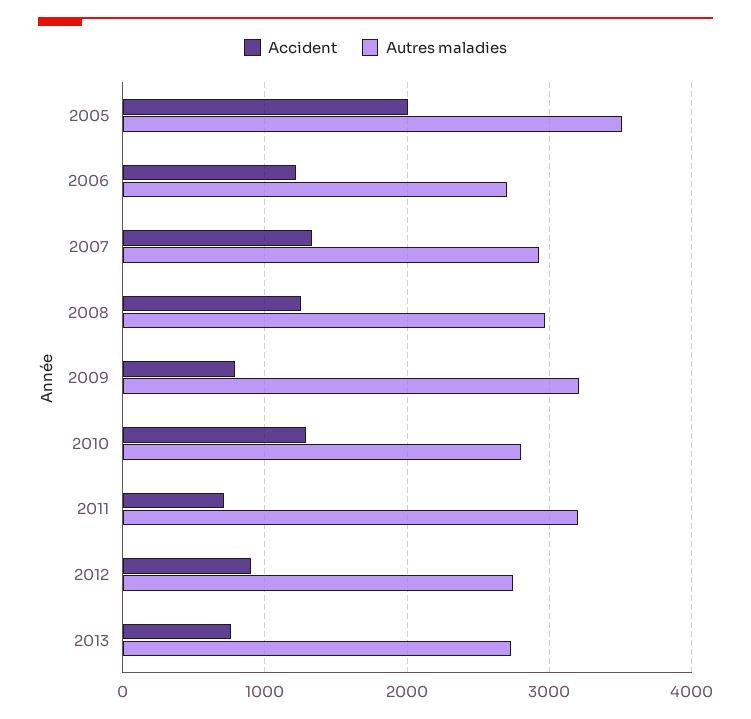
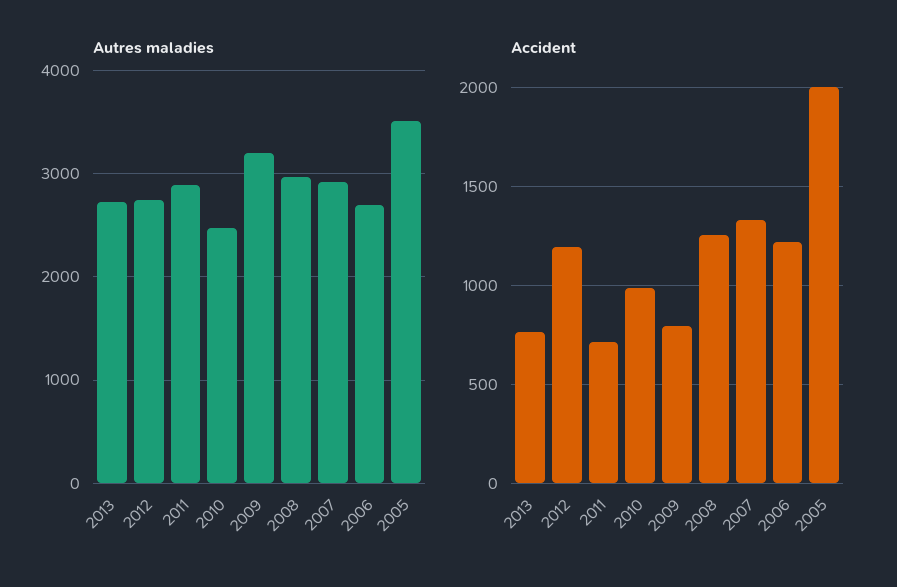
  {
    "Accident": {
      "2005": 2000,
      "2006": 1200,
      "2007": 1350,
      "2008": 1250,
      "2009": 800,
-     "2010": 1300,
+     "2010": 1000,
      "2011": 700,
-     "2012": 900,
+     "2012": 1200,
      "2013": 750
    },
    "Autres maladies": {
      "2005": 3500,
      "2006": 2700,
      "2007": 2900,
      "2008": 3000,
      "2009": 3200,
-     "2010": 2800,
+     "2010": 2500,
-     "2011": 3200,
+     "2011": 2900,
      "2012": 2700,
      "2013": 2700
    }
  }

